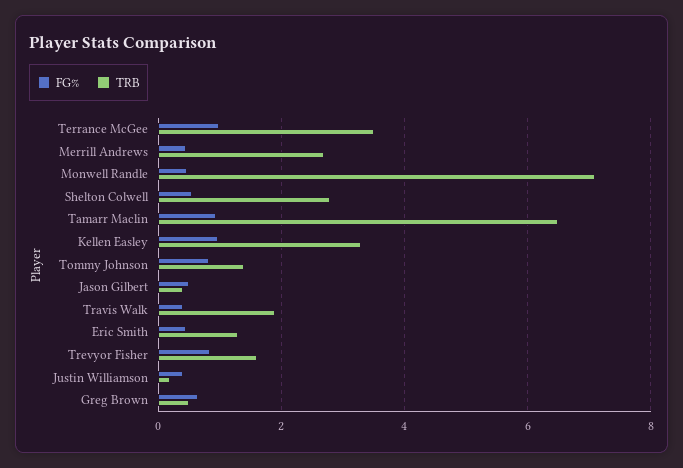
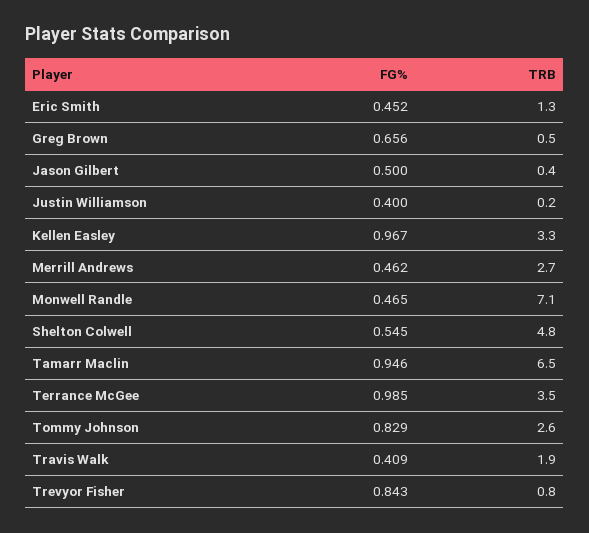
  {
    "FG%": {
      "Terrance McGee": 0.985,
      "Merrill Andrews": 0.462,
      "Monwell Randle": 0.465,
      "Shelton Colwell": 0.545,
      "Tamarr Maclin": 0.946,
      "Kellen Easley": 0.967,
      "Tommy Johnson": 0.829,
      "Jason Gilbert": 0.5,
      "Travis Walk": 0.409,
      "Eric Smith": 0.452,
      "Trevyor Fisher": 0.843,
      "Justin Williamson": 0.4,
      "Greg Brown": 0.656
    },
    "TRB": {
      "Terrance McGee": 3.5,
      "Merrill Andrews": 2.7,
      "Monwell Randle": 7.1,
-     "Shelton Colwell": 2.8,
+     "Shelton Colwell": 4.8,
      "Tamarr Maclin": 6.5,
      "Kellen Easley": 3.3,
-     "Tommy Johnson": 1.4,
+     "Tommy Johnson": 2.6,
      "Jason Gilbert": 0.4,
      "Travis Walk": 1.9,
      "Eric Smith": 1.3,
-     "Trevyor Fisher": 1.6,
+     "Trevyor Fisher": 0.8,
      "Justin Williamson": 0.2,
      "Greg Brown": 0.5
    }
  }

